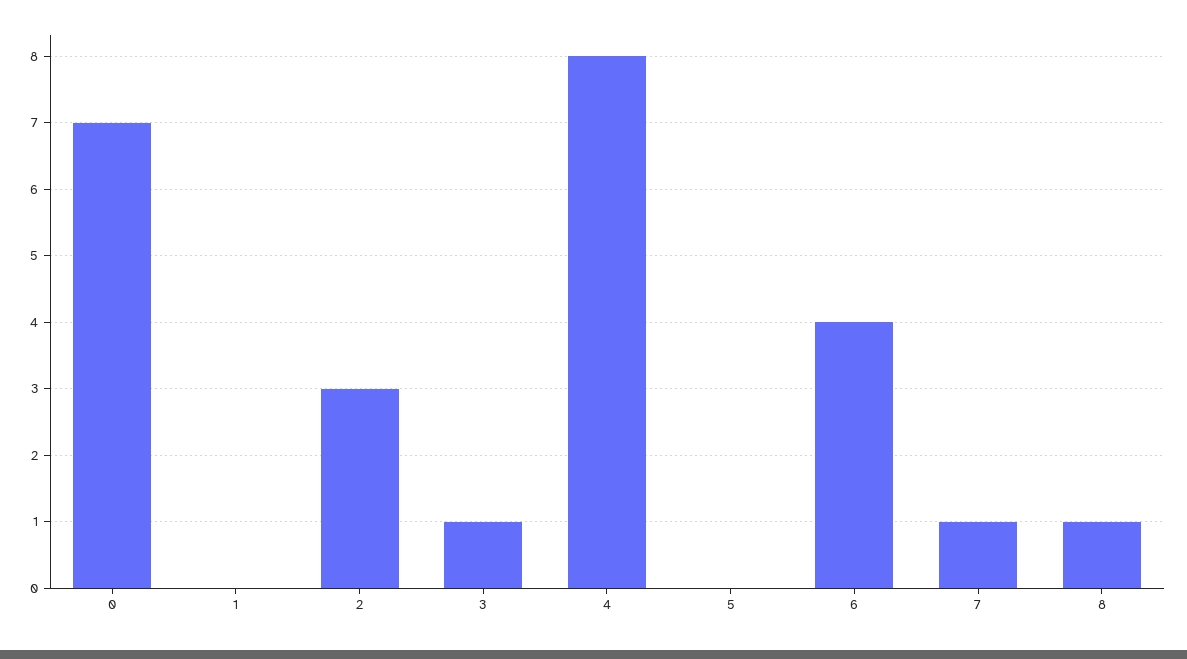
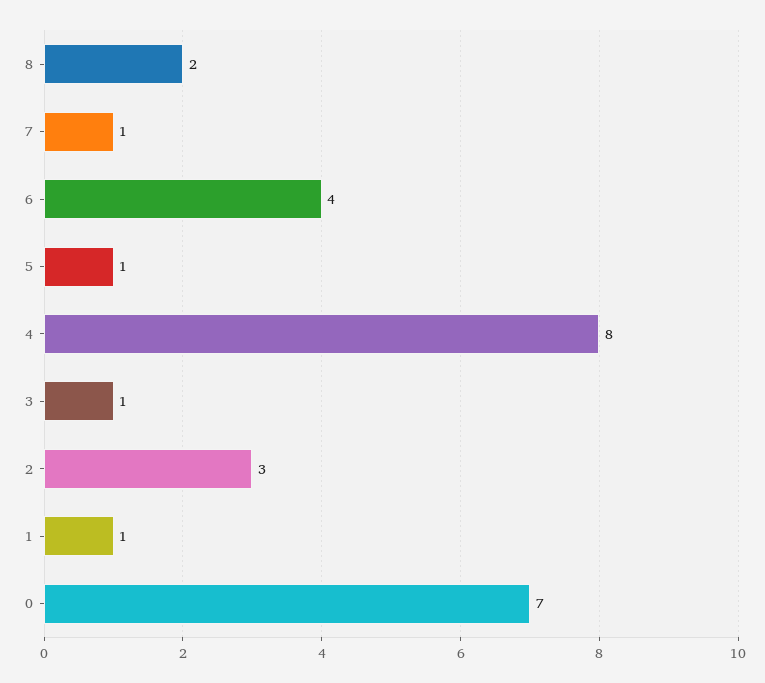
  {
    "0": 7,
-   "1": 0,
+   "1": 1,
    "2": 3,
    "3": 1,
    "4": 8,
-   "5": 0,
+   "5": 1,
    "6": 4,
    "7": 1,
-   "8": 1
+   "8": 2
  }

